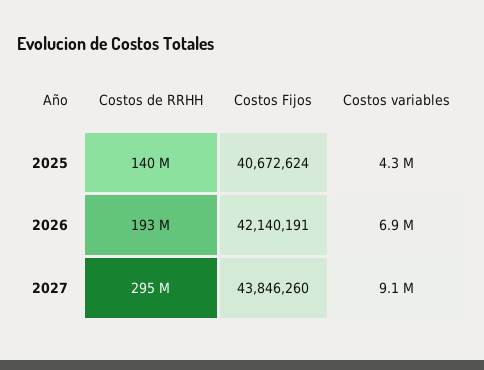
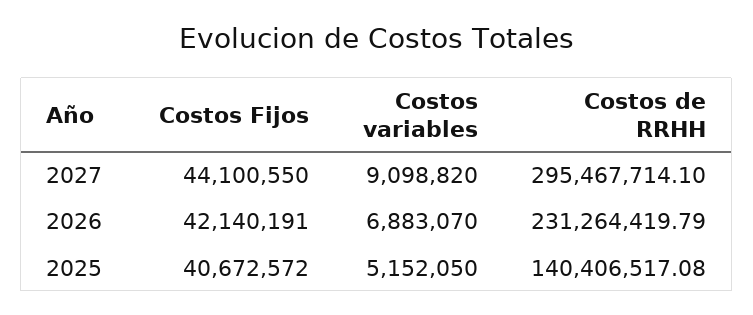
  {
    "Costos de RRHH": {
      "2025": 140406517.08,
-     "2026": 193000000,
+     "2026": 231264419.79,
      "2027": 295467714.1
    },
    "Costos Fijos": {
-     "2025": 40672624,
+     "2025": 40672572,
      "2026": 42140191,
-     "2027": 43846260
+     "2027": 44100550
    },
    "Costos variables": {
-     "2025": 4300000,
+     "2025": 5152050,
      "2026": 6883070,
      "2027": 9098820
    }
  }

